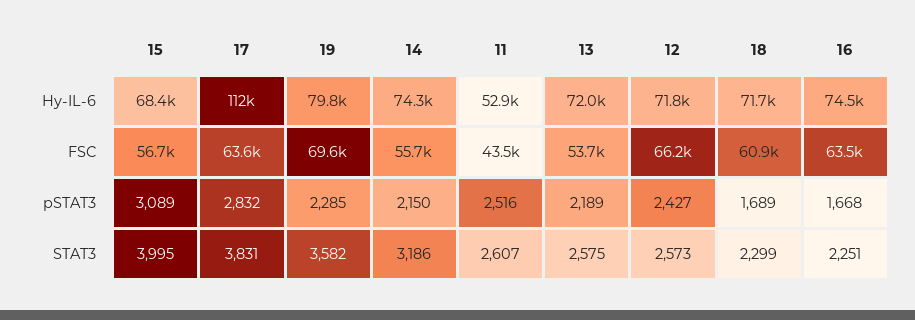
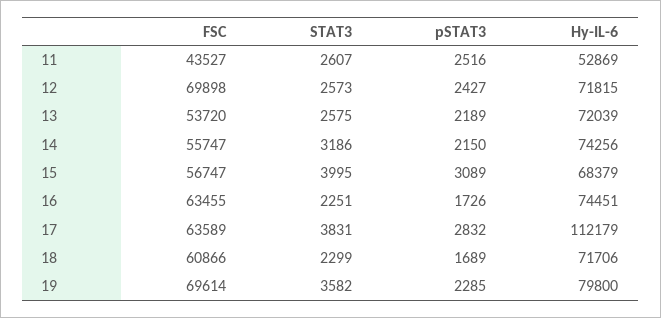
  {
    "15": {
      "Hy-IL-6": 68379,
      "FSC": 56747,
      "pSTAT3": 3089,
      "STAT3": 3995
    },
    "17": {
      "Hy-IL-6": 112179,
      "FSC": 63589,
      "pSTAT3": 2832,
      "STAT3": 3831
    },
    "19": {
      "Hy-IL-6": 79800,
      "FSC": 69614,
      "pSTAT3": 2285,
      "STAT3": 3582
    },
    "14": {
      "Hy-IL-6": 74256,
      "FSC": 55747,
      "pSTAT3": 2150,
      "STAT3": 3186
    },
    "11": {
      "Hy-IL-6": 52869,
      "FSC": 43527,
      "pSTAT3": 2516,
      "STAT3": 2607
    },
    "13": {
      "Hy-IL-6": 72039,
      "FSC": 53720,
      "pSTAT3": 2189,
      "STAT3": 2575
    },
    "12": {
      "Hy-IL-6": 71815,
-     "FSC": 66200,
+     "FSC": 69898,
      "pSTAT3": 2427,
      "STAT3": 2573
    },
    "18": {
      "Hy-IL-6": 71706,
      "FSC": 60866,
      "pSTAT3": 1689,
      "STAT3": 2299
    },
    "16": {
      "Hy-IL-6": 74451,
      "FSC": 63455,
-     "pSTAT3": 1668,
+     "pSTAT3": 1726,
      "STAT3": 2251
    }
  }

